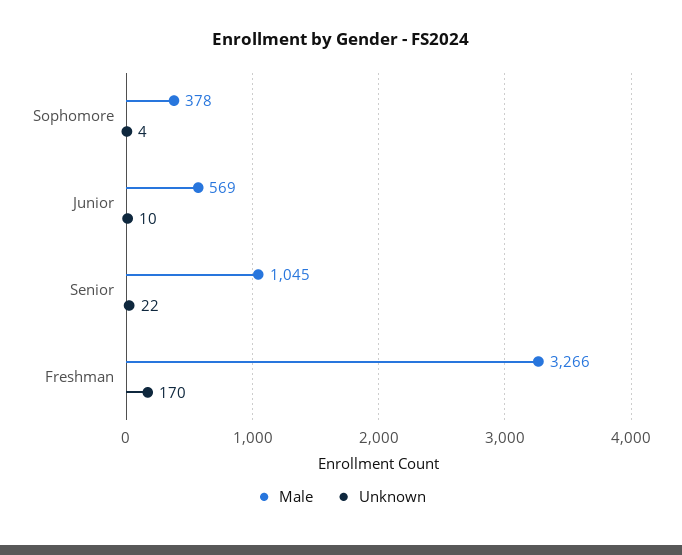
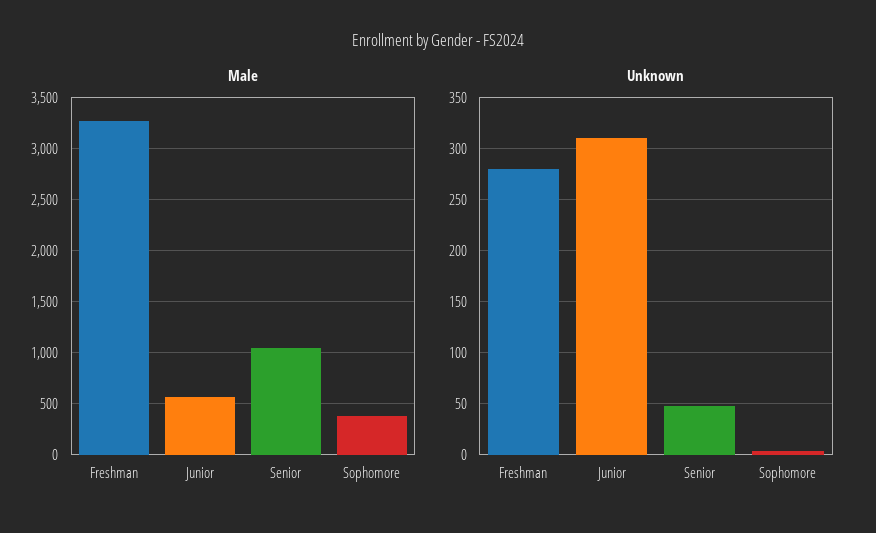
  {
    "Male": {
      "Sophomore": 378,
      "Junior": 569,
      "Senior": 1045,
      "Freshman": 3266
    },
    "Unknown": {
      "Sophomore": 4,
-     "Junior": 10,
+     "Junior": 310,
-     "Senior": 22,
+     "Senior": 50,
-     "Freshman": 170
+     "Freshman": 280
    }
  }

